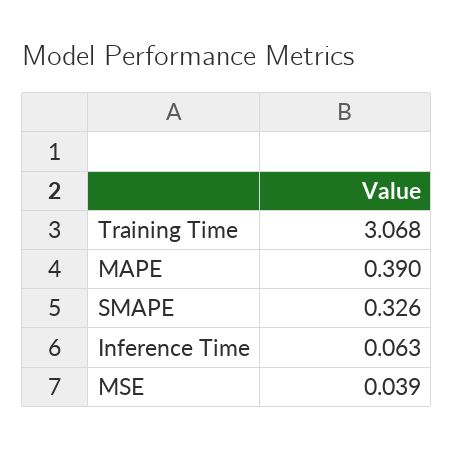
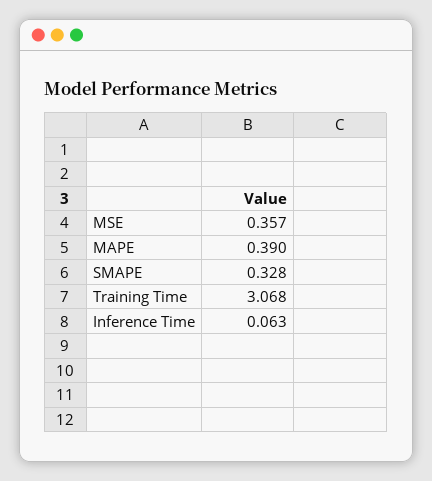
  {
    "Training Time": 3.068,
    "MAPE": 0.39,
-   "SMAPE": 0.326,
+   "SMAPE": 0.328,
    "Inference Time": 0.063,
-   "MSE": 0.039
+   "MSE": 0.357
  }

